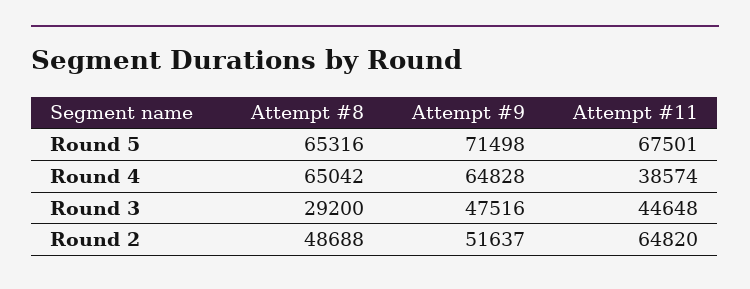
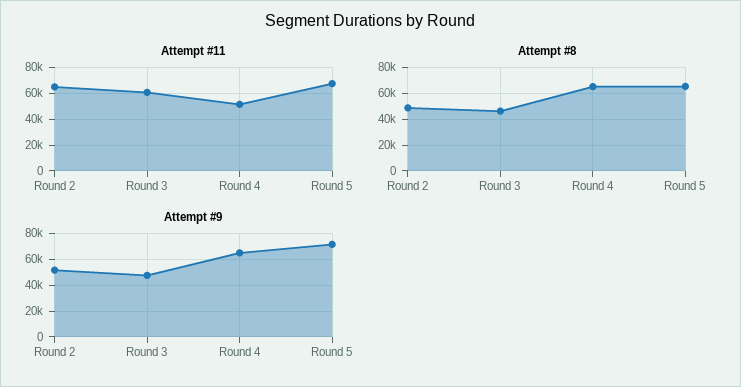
  {
    "Attempt #8": {
      "Round 5": 65316,
      "Round 4": 65042,
-     "Round 3": 29200,
+     "Round 3": 45000,
      "Round 2": 48688
    },
    "Attempt #9": {
      "Round 5": 71498,
      "Round 4": 64828,
      "Round 3": 47516,
      "Round 2": 51637
    },
    "Attempt #11": {
      "Round 5": 67501,
-     "Round 4": 38574,
+     "Round 4": 50000,
-     "Round 3": 44648,
+     "Round 3": 60000,
      "Round 2": 64820
    }
  }

